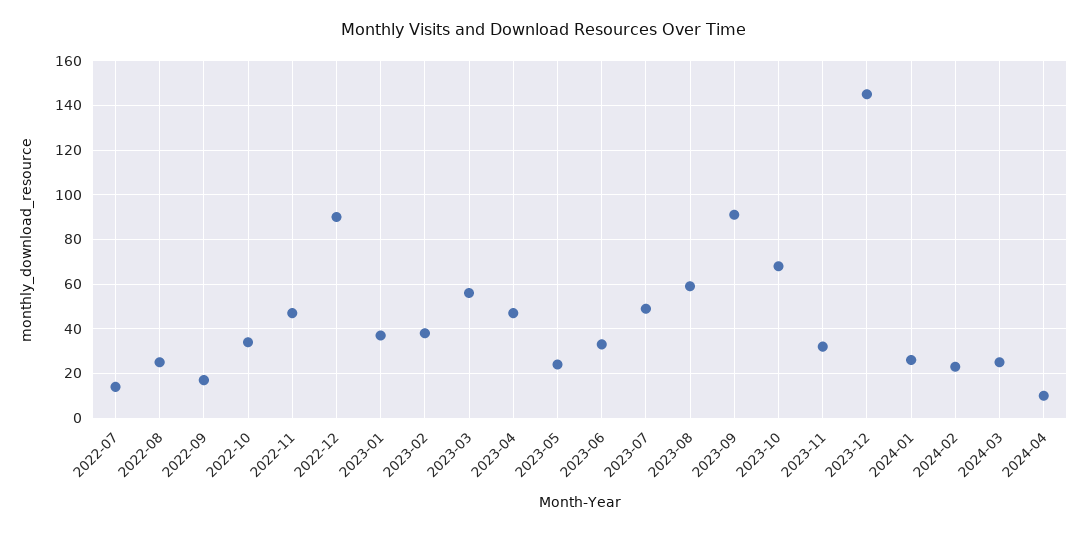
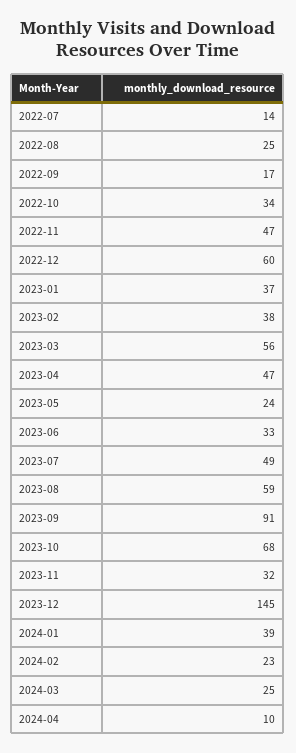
  {
    "2022-07": 14,
    "2022-08": 25,
    "2022-09": 17,
    "2022-10": 34,
    "2022-11": 47,
-   "2022-12": 90,
+   "2022-12": 60,
    "2023-01": 37,
    "2023-02": 38,
    "2023-03": 56,
    "2023-04": 47,
    "2023-05": 24,
    "2023-06": 33,
    "2023-07": 49,
    "2023-08": 59,
    "2023-09": 91,
    "2023-10": 68,
    "2023-11": 32,
    "2023-12": 145,
-   "2024-01": 25,
+   "2024-01": 39,
    "2024-02": 23,
    "2024-03": 25,
    "2024-04": 10
  }

